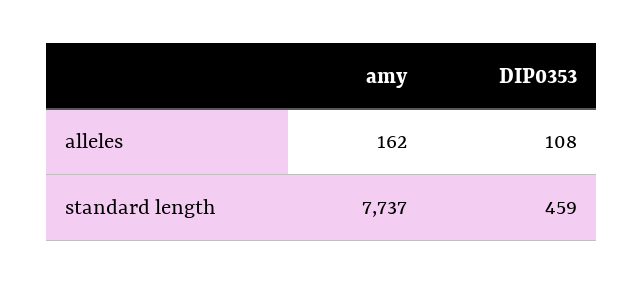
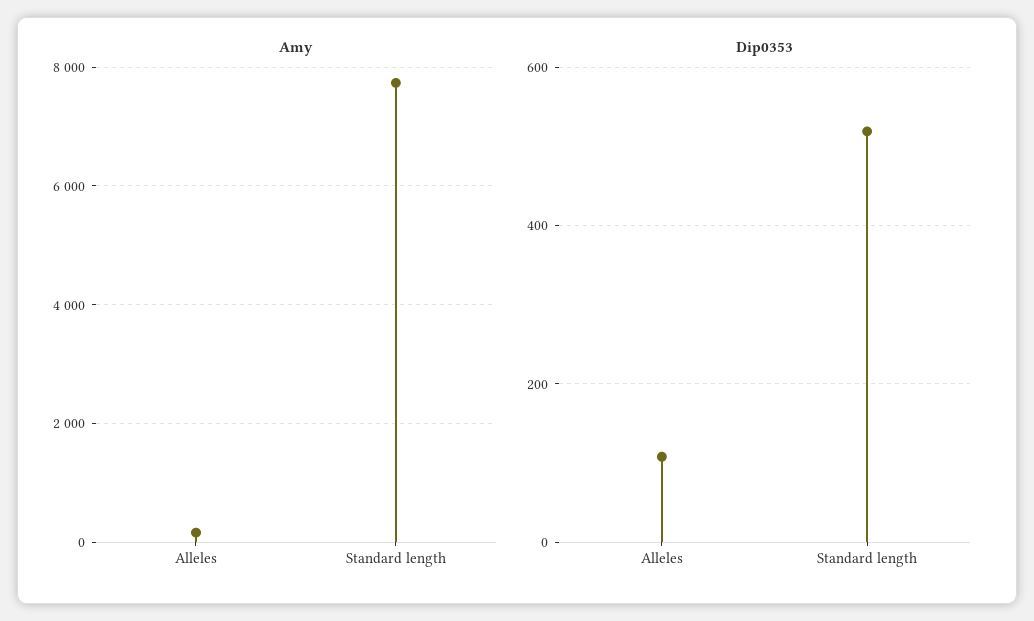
  {
    "amy": {
      "alleles": 162,
      "standard length": 7737
    },
    "DIP0353": {
      "alleles": 108,
-     "standard length": 459
+     "standard length": 520
    }
  }

